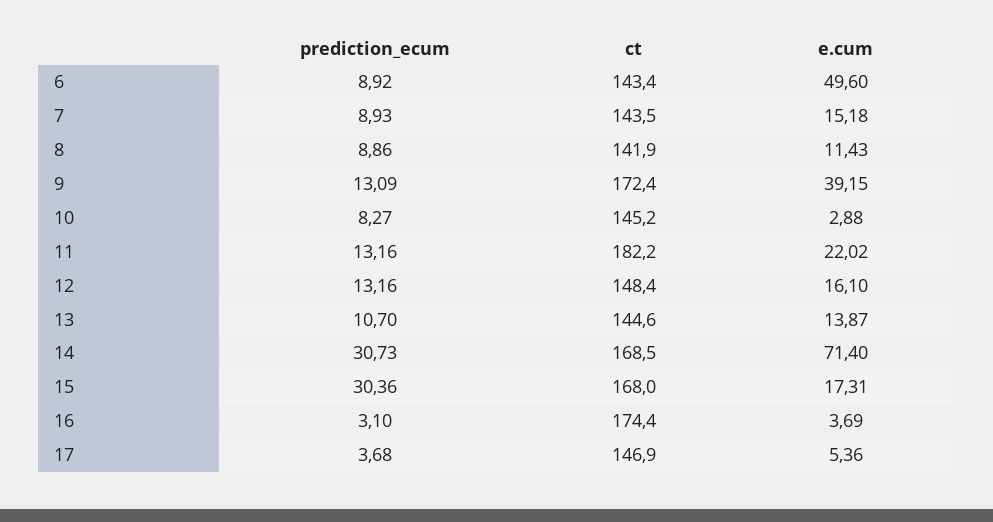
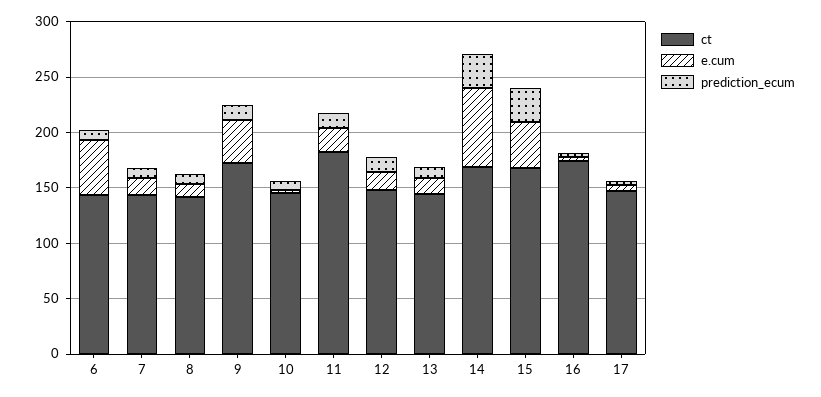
  {
    "prediction_ecum": {
      "6": 8.92,
      "7": 8.93,
      "8": 8.86,
      "9": 13.09,
      "10": 8.27,
      "11": 13.16,
      "12": 13.16,
      "13": 10.7,
      "14": 30.73,
      "15": 30.36,
      "16": 3.1,
      "17": 3.68
    },
    "ct": {
      "6": 143.4,
      "7": 143.5,
      "8": 141.9,
      "9": 172.4,
      "10": 145.2,
      "11": 182.2,
      "12": 148.4,
      "13": 144.6,
      "14": 168.5,
      "15": 168,
      "16": 174.4,
      "17": 146.9
    },
    "e.cum": {
      "6": 49.6,
      "7": 15.18,
      "8": 11.43,
      "9": 39.15,
      "10": 2.88,
      "11": 22.02,
      "12": 16.1,
      "13": 13.87,
      "14": 71.4,
-     "15": 17.31,
+     "15": 40,
      "16": 3.69,
      "17": 5.36
    }
  }

